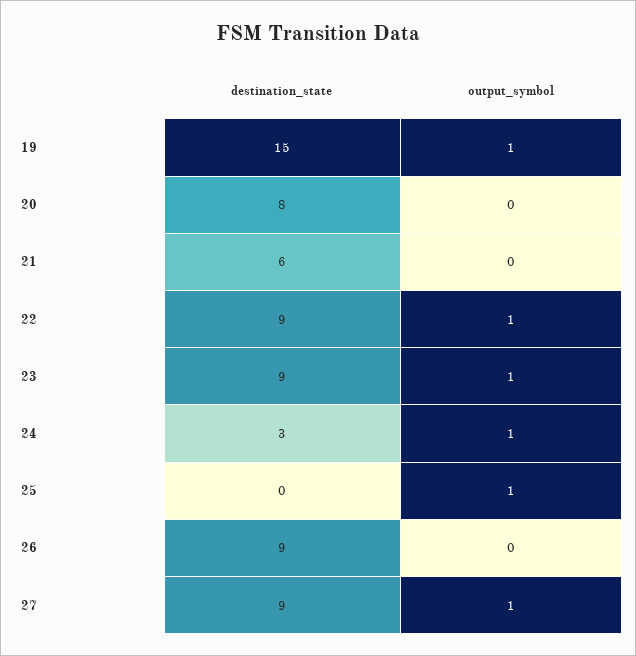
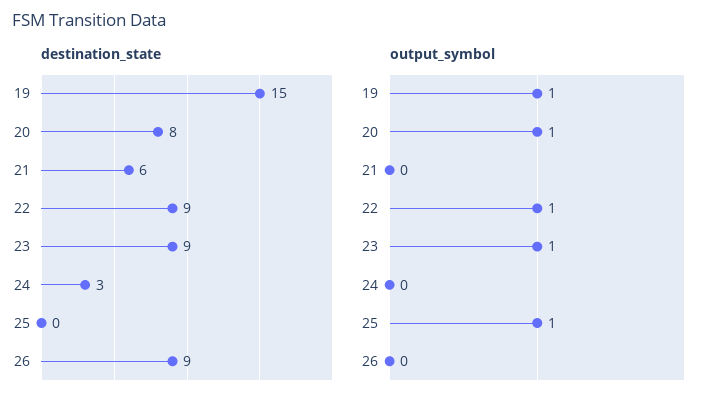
  {
    "destination_state": {
      "19": 15,
      "20": 8,
      "21": 6,
      "22": 9,
      "23": 9,
      "24": 3,
      "25": 0,
-     "26": 9,
+     "26": 9
-     "27": 9
    },
    "output_symbol": {
      "19": 1,
-     "20": 0,
+     "20": 1,
      "21": 0,
      "22": 1,
      "23": 1,
-     "24": 1,
+     "24": 0,
      "25": 1,
-     "26": 0,
+     "26": 0
-     "27": 1
    }
  }

